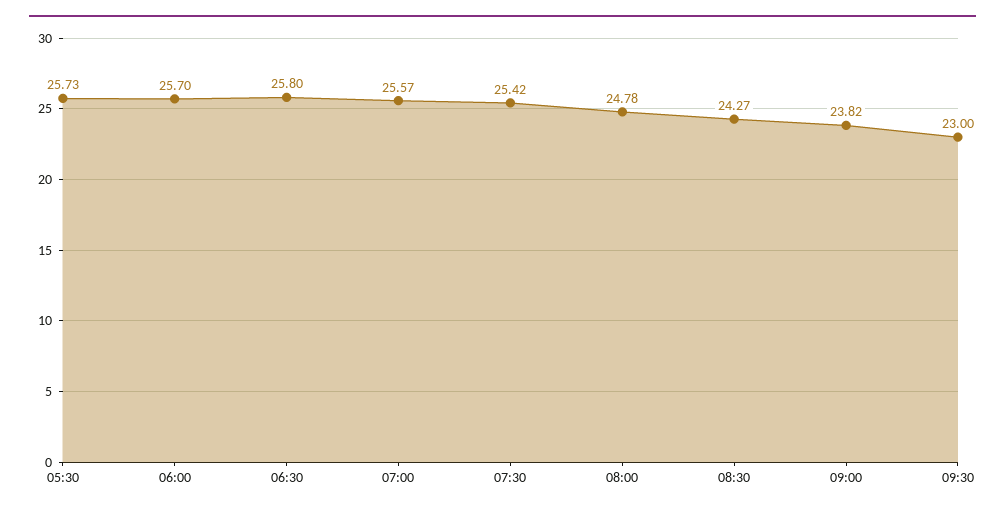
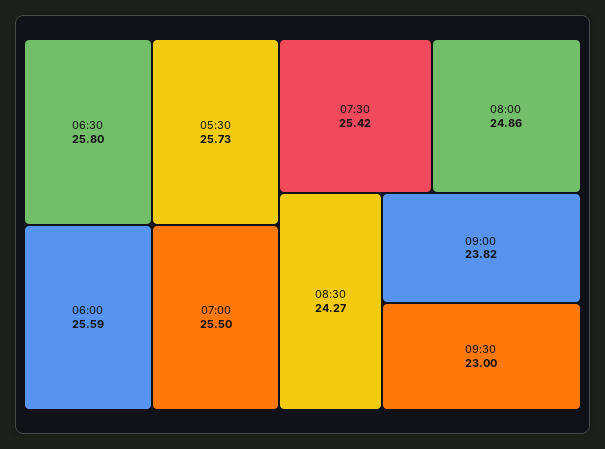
  {
    "05:30": 25.73,
-   "06:00": 25.7,
+   "06:00": 25.59,
    "06:30": 25.8,
-   "07:00": 25.57,
+   "07:00": 25.5,
    "07:30": 25.42,
-   "08:00": 24.78,
+   "08:00": 24.86,
    "08:30": 24.27,
    "09:00": 23.82,
    "09:30": 23
  }

